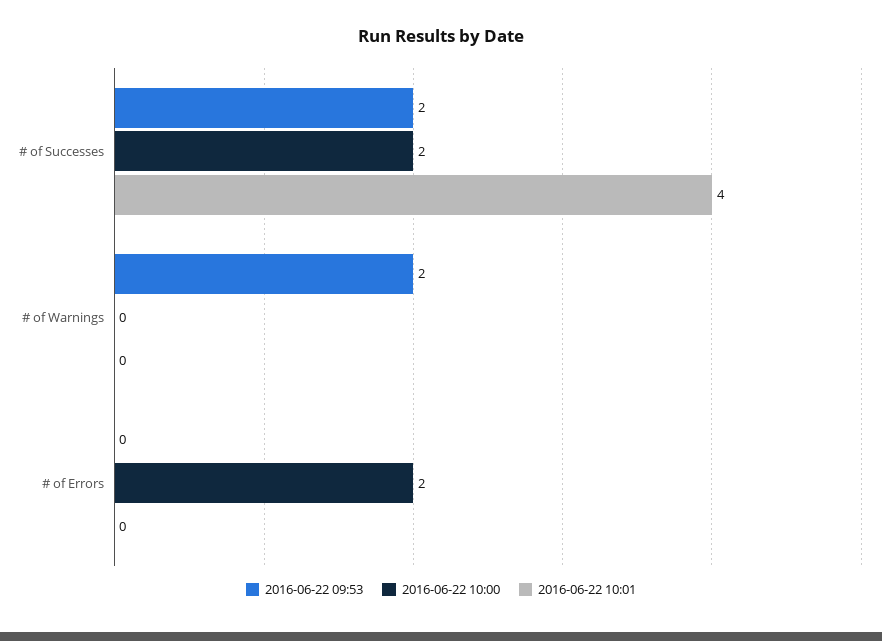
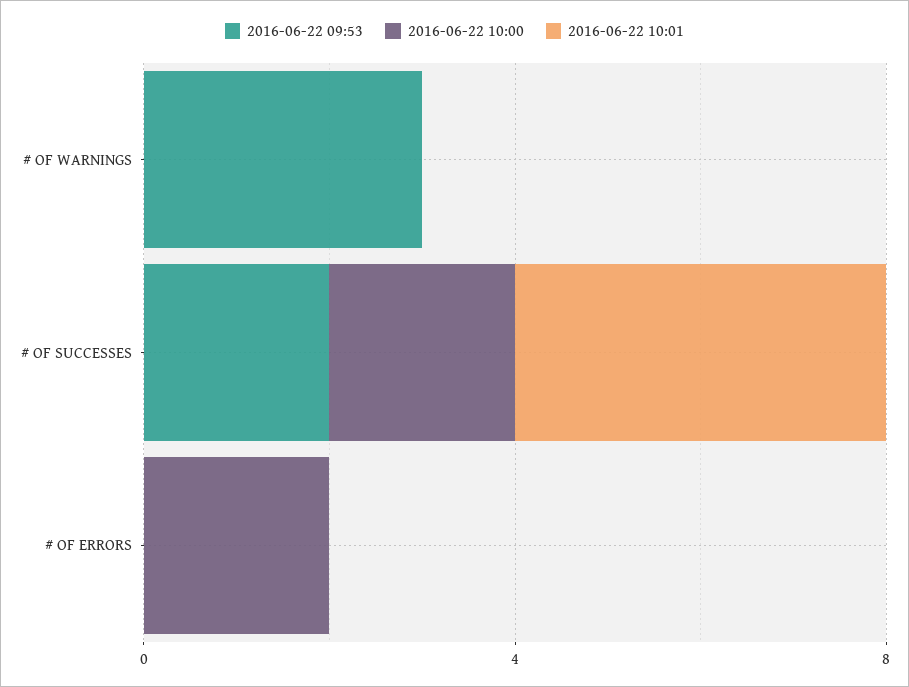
  {
    "2016-06-22 09:53": {
      "# of Successes": 2,
-     "# of Warnings": 2,
+     "# of Warnings": 3,
      "# of Errors": 0
    },
    "2016-06-22 10:00": {
      "# of Successes": 2,
      "# of Warnings": 0,
      "# of Errors": 2
    },
    "2016-06-22 10:01": {
      "# of Successes": 4,
      "# of Warnings": 0,
      "# of Errors": 0
    }
  }

